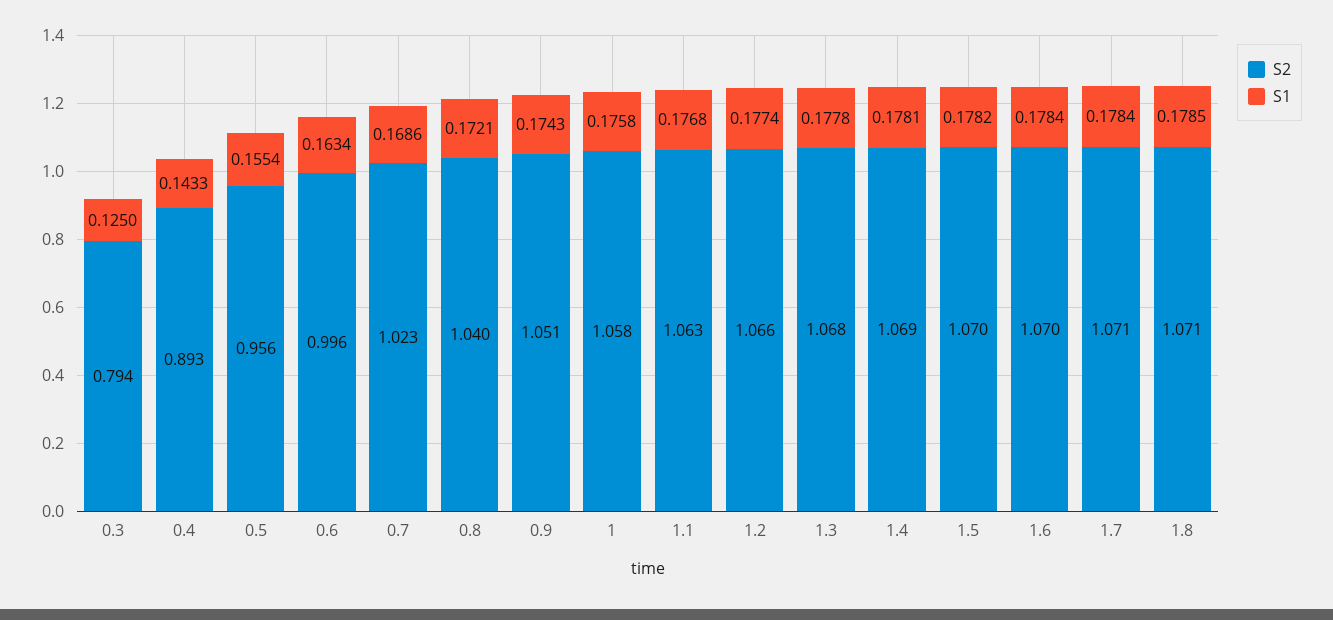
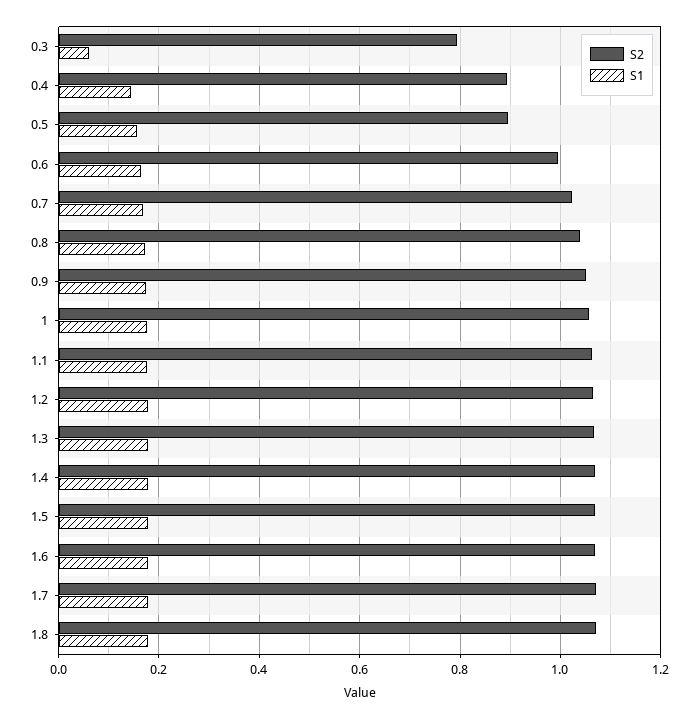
  {
    "S2": {
      "0.3": 0.794,
      "0.4": 0.893,
-     "0.5": 0.956,
+     "0.5": 0.9,
      "0.6": 0.996,
      "0.7": 1.023,
      "0.8": 1.04,
      "0.9": 1.051,
      "1": 1.058,
      "1.1": 1.063,
      "1.2": 1.066,
      "1.3": 1.068,
      "1.4": 1.069,
      "1.5": 1.07,
      "1.6": 1.07,
      "1.7": 1.071,
      "1.8": 1.071
    },
    "S1": {
-     "0.3": 0.125,
+     "0.3": 0.06,
      "0.4": 0.1433,
      "0.5": 0.1554,
      "0.6": 0.1634,
      "0.7": 0.1686,
      "0.8": 0.1721,
      "0.9": 0.1743,
      "1": 0.1758,
      "1.1": 0.1768,
      "1.2": 0.1774,
      "1.3": 0.1778,
      "1.4": 0.1781,
      "1.5": 0.1782,
      "1.6": 0.1784,
      "1.7": 0.1784,
      "1.8": 0.1785
    }
  }

